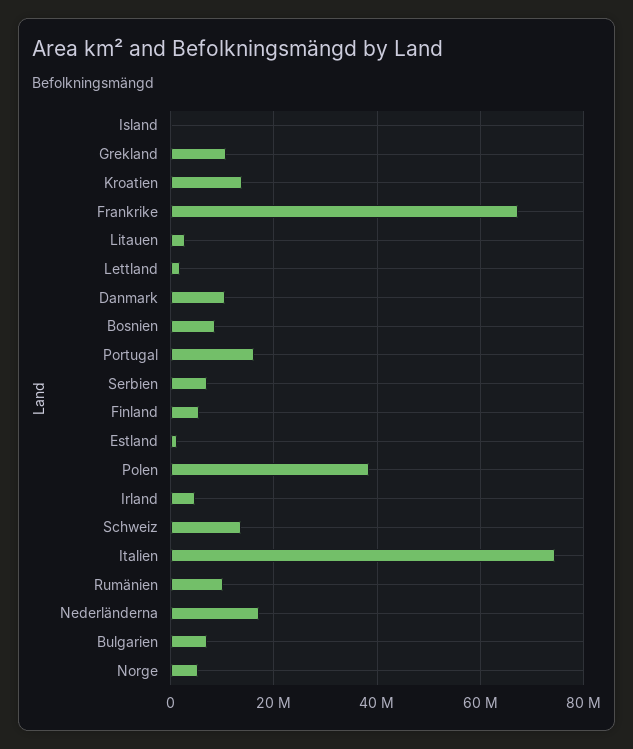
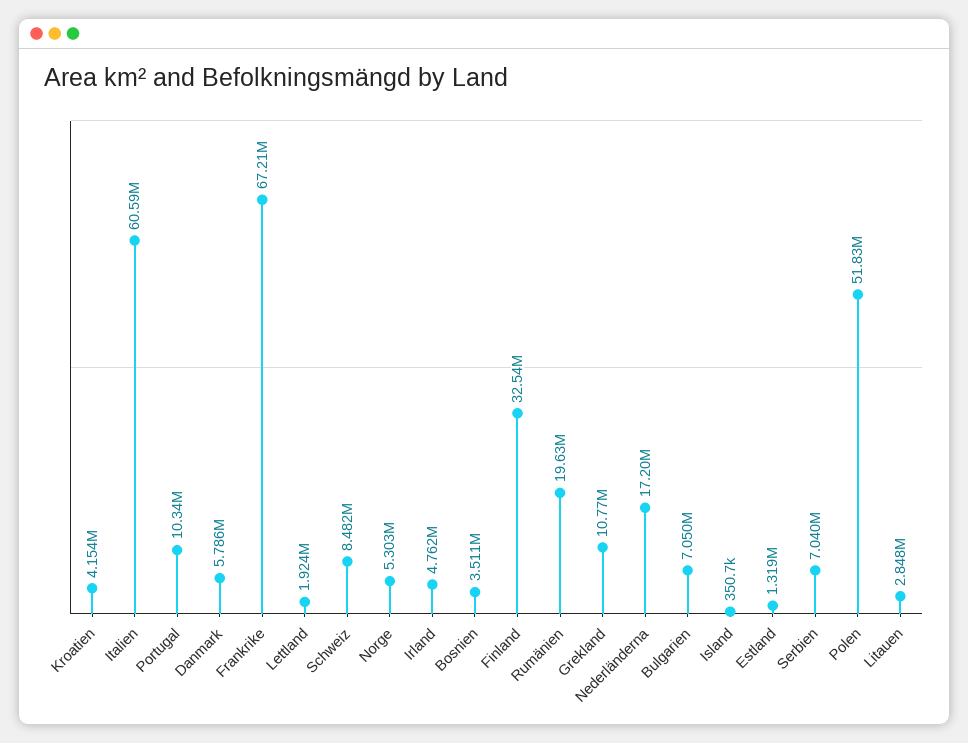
  {
    "Island": 350700,
    "Grekland": 10770000,
-   "Kroatien": 14000000,
+   "Kroatien": 4154000,
    "Frankrike": 67210000,
    "Litauen": 2848000,
    "Lettland": 1924000,
-   "Danmark": 10000000,
+   "Danmark": 5786000,
-   "Bosnien": 8000000,
+   "Bosnien": 3511000,
-   "Portugal": 16000000,
+   "Portugal": 10340000,
    "Serbien": 7040000,
-   "Finland": 6000000,
+   "Finland": 32540000,
    "Estland": 1319000,
-   "Polen": 38000000,
+   "Polen": 51830000,
    "Irland": 4762000,
-   "Schweiz": 14000000,
+   "Schweiz": 8482000,
-   "Italien": 74000000,
+   "Italien": 60590000,
-   "Rumänien": 10000000,
+   "Rumänien": 19630000,
    "Nederländerna": 17200000,
    "Bulgarien": 7050000,
    "Norge": 5303000
  }

